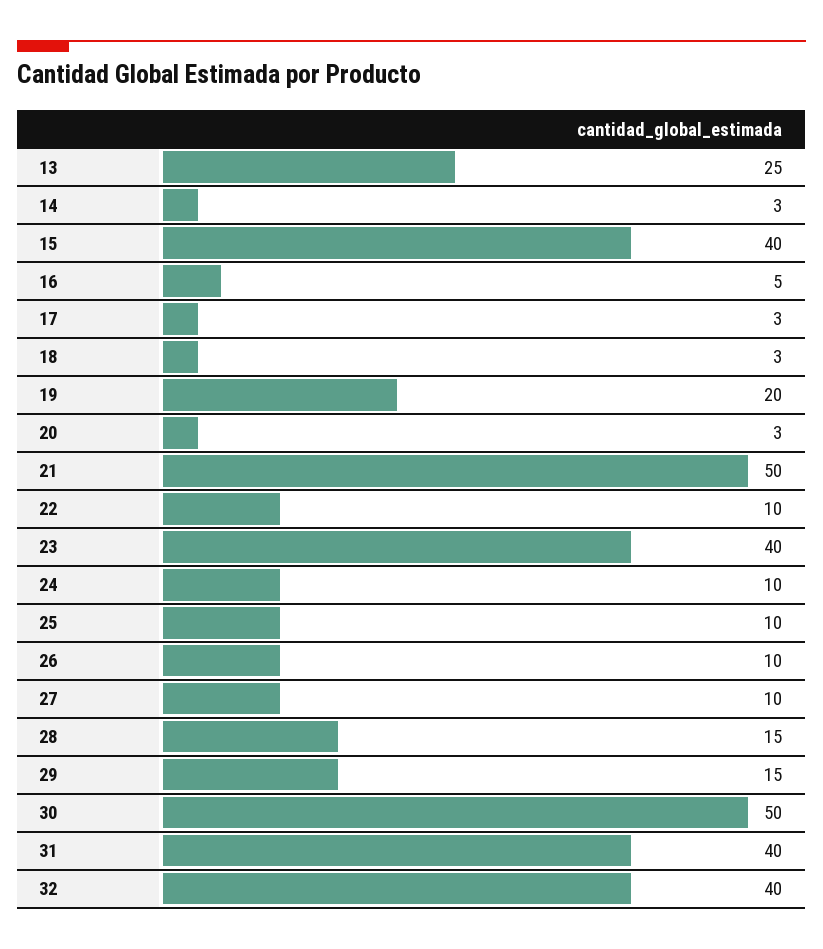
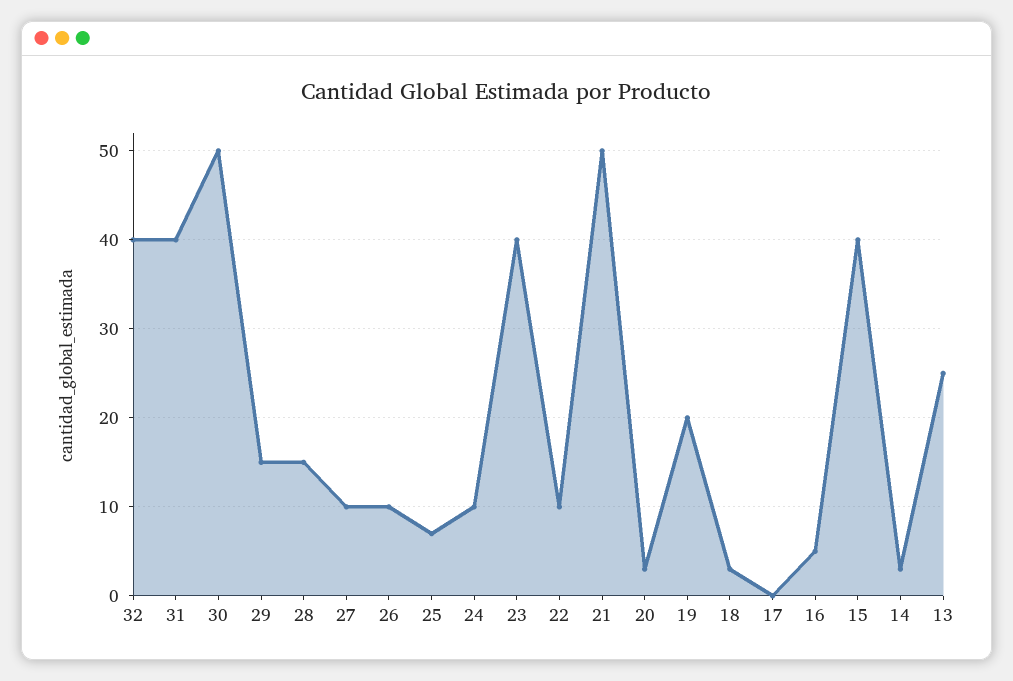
  {
    "13": 25,
    "14": 3,
    "15": 40,
    "16": 5,
-   "17": 3,
+   "17": 0,
    "18": 3,
    "19": 20,
    "20": 3,
    "21": 50,
    "22": 10,
    "23": 40,
    "24": 10,
-   "25": 10,
+   "25": 7,
    "26": 10,
    "27": 10,
    "28": 15,
    "29": 15,
    "30": 50,
    "31": 40,
    "32": 40
  }

